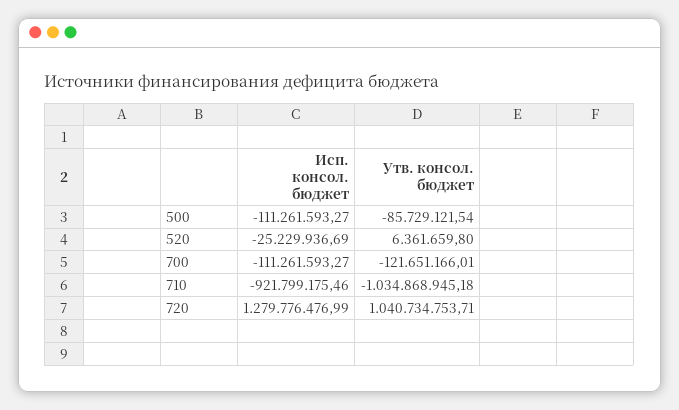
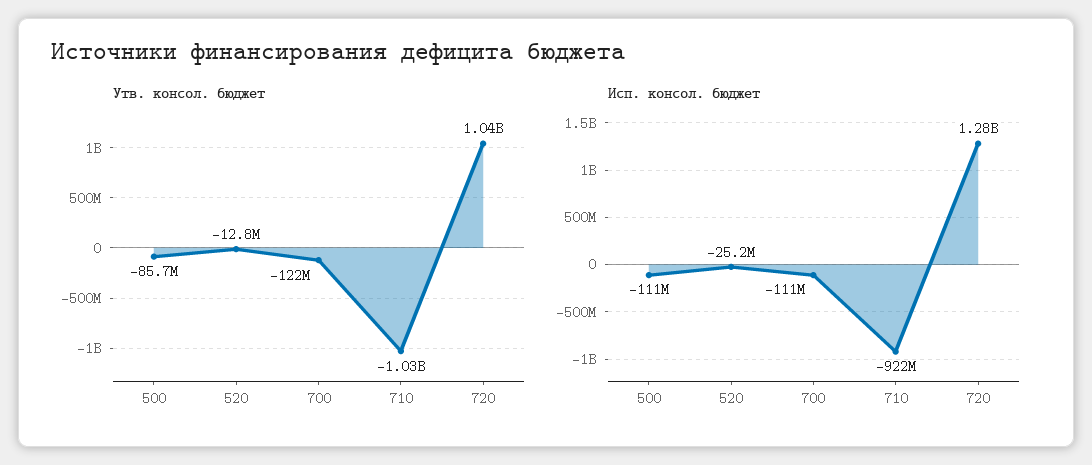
  {
    "Исп. консол. бюджет": {
      "500": -111261593.27,
      "520": -25229936.69,
      "700": -111261593.27,
      "710": -921799175.46,
      "720": 1279776476.99
    },
    "Утв. консол. бюджет": {
      "500": -85729121.54,
-     "520": 6361659.8,
+     "520": -12800000,
      "700": -121651166.01,
      "710": -1034868945.18,
      "720": 1040734753.71
    }
  }

